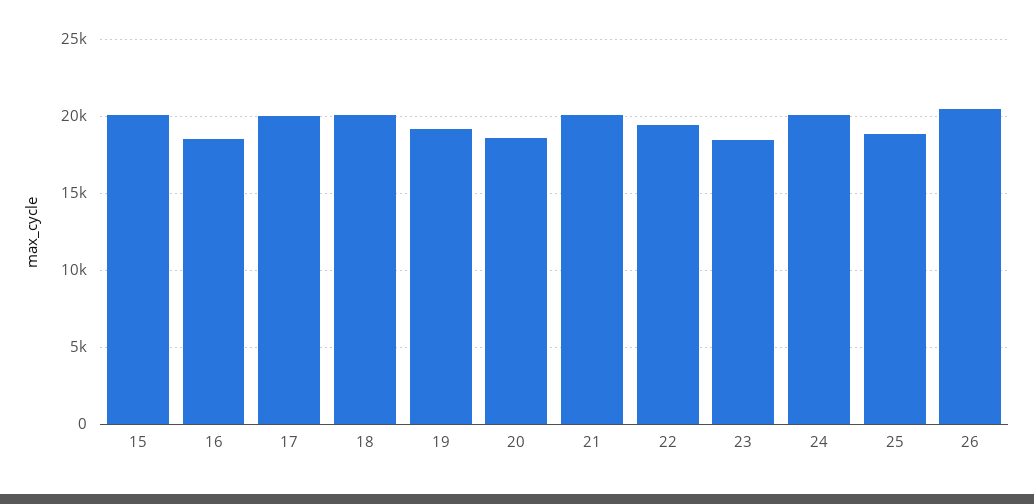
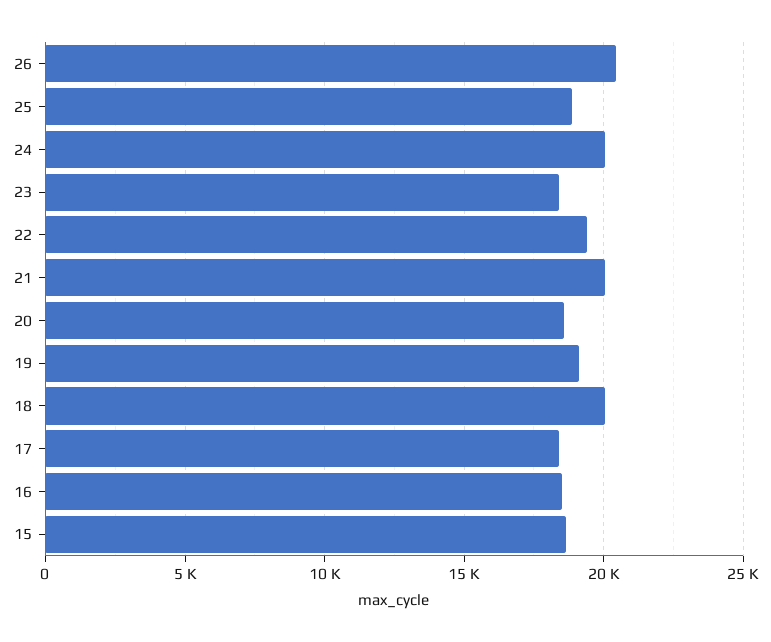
  {
-   "15": 20000,
+   "15": 18500,
    "16": 18500,
-   "17": 20000,
+   "17": 18500,
    "18": 20000,
    "19": 19000,
    "20": 18500,
    "21": 20000,
    "22": 19500,
    "23": 18500,
    "24": 20000,
    "25": 19000,
    "26": 20500
  }

